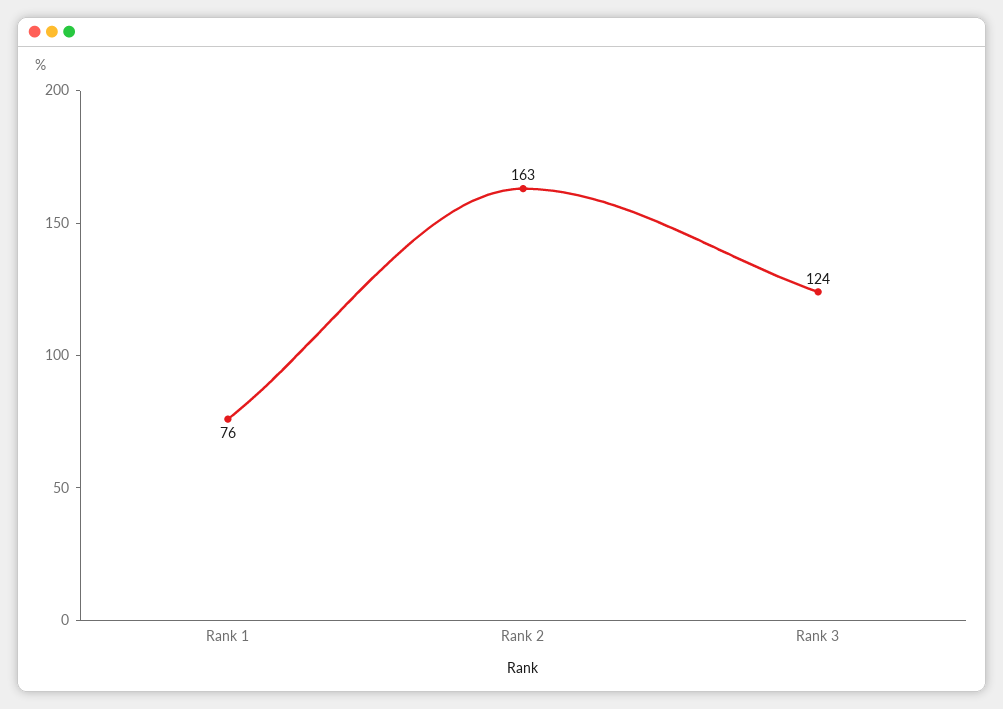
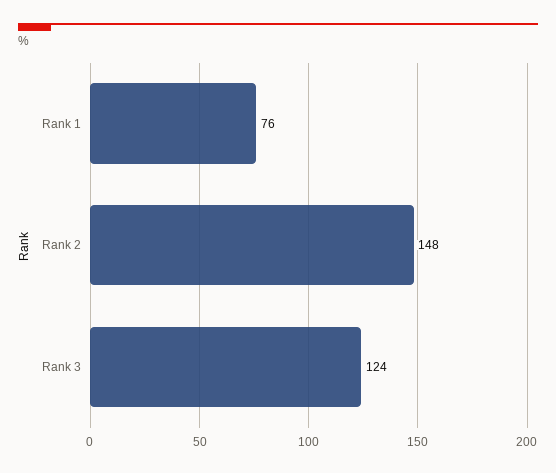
  {
    "Rank 1": 76,
-   "Rank 2": 163,
+   "Rank 2": 148,
    "Rank 3": 124
  }

